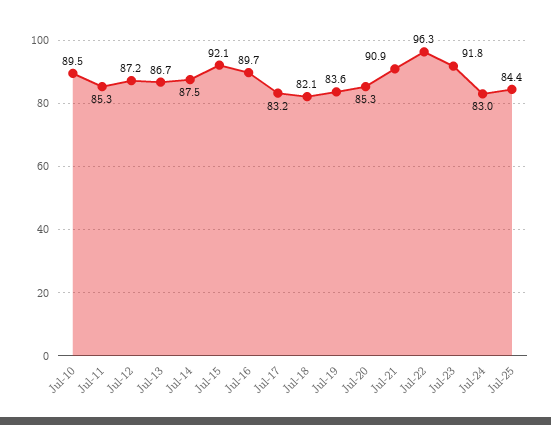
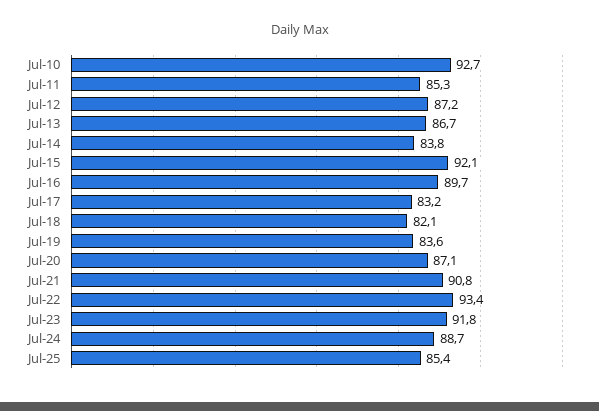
  {
-   "Jul-10": 89.5,
+   "Jul-10": 92.7,
    "Jul-11": 85.3,
    "Jul-12": 87.2,
    "Jul-13": 86.7,
-   "Jul-14": 87.5,
+   "Jul-14": 83.8,
    "Jul-15": 92.1,
    "Jul-16": 89.7,
    "Jul-17": 83.2,
    "Jul-18": 82.1,
    "Jul-19": 83.6,
-   "Jul-20": 85.3,
+   "Jul-20": 87.1,
-   "Jul-21": 90.9,
+   "Jul-21": 90.8,
-   "Jul-22": 96.3,
+   "Jul-22": 93.4,
    "Jul-23": 91.8,
-   "Jul-24": 83,
+   "Jul-24": 88.7,
-   "Jul-25": 84.4
+   "Jul-25": 85.4
  }

